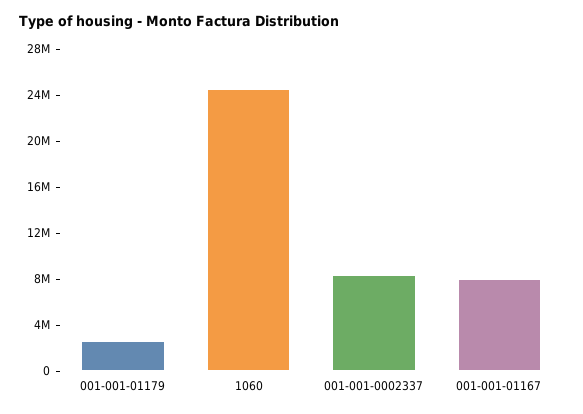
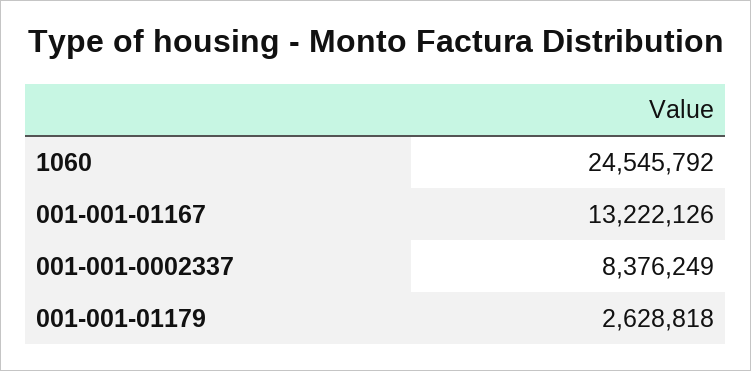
  {
    "001-001-01179": 2628818,
    "1060": 24545792,
    "001-001-0002337": 8376249,
-   "001-001-01167": 8000000
+   "001-001-01167": 13222126
  }

